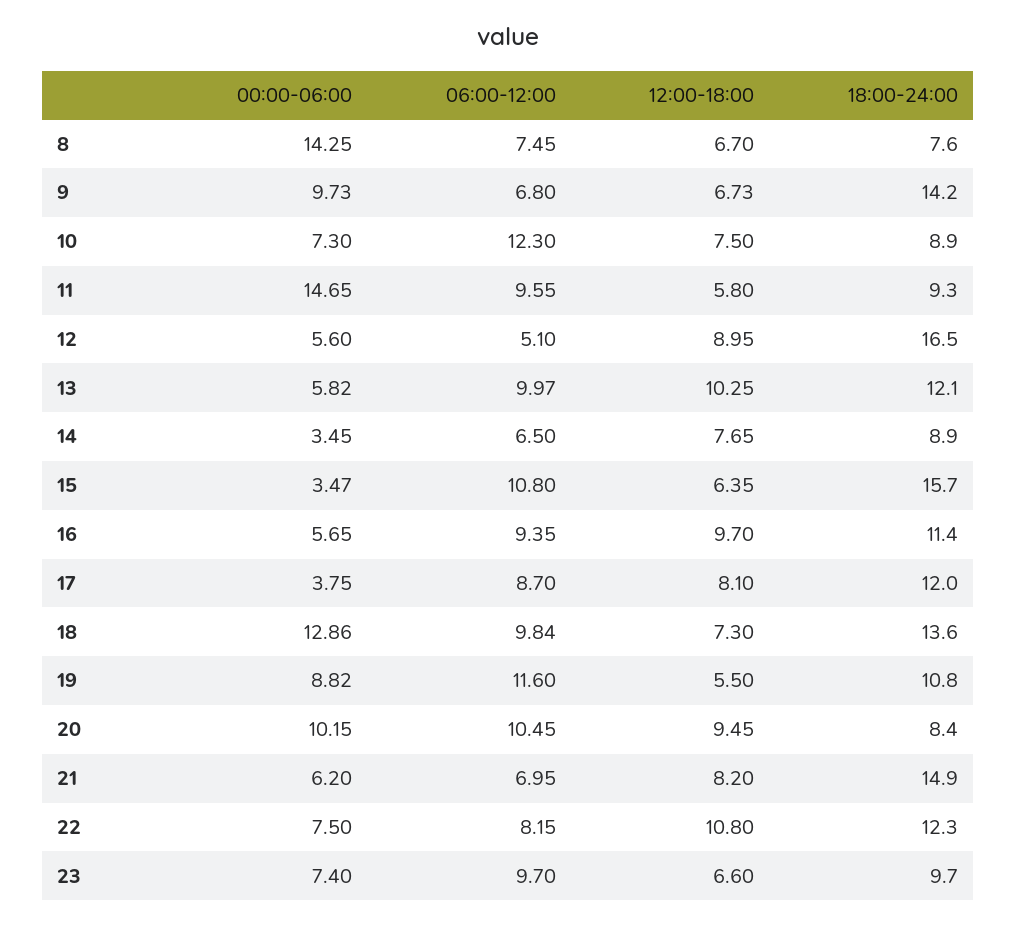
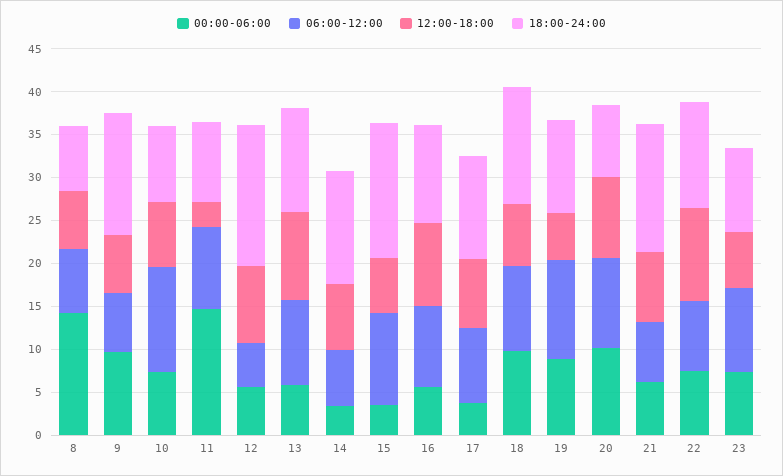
  {
    "00:00-06:00": {
      "8": 14.25,
      "9": 9.73,
      "10": 7.3,
      "11": 14.65,
      "12": 5.6,
      "13": 5.82,
      "14": 3.45,
      "15": 3.47,
      "16": 5.65,
      "17": 3.75,
-     "18": 12.86,
+     "18": 10,
      "19": 8.82,
      "20": 10.15,
      "21": 6.2,
      "22": 7.5,
      "23": 7.4
    },
    "06:00-12:00": {
      "8": 7.45,
      "9": 6.8,
      "10": 12.3,
      "11": 9.55,
      "12": 5.1,
      "13": 9.97,
      "14": 6.5,
      "15": 10.8,
      "16": 9.35,
      "17": 8.7,
      "18": 9.84,
      "19": 11.6,
      "20": 10.45,
      "21": 6.95,
      "22": 8.15,
      "23": 9.7
    },
    "12:00-18:00": {
      "8": 6.7,
      "9": 6.73,
      "10": 7.5,
-     "11": 5.8,
+     "11": 3,
      "12": 8.95,
      "13": 10.25,
      "14": 7.65,
      "15": 6.35,
      "16": 9.7,
      "17": 8.1,
      "18": 7.3,
      "19": 5.5,
      "20": 9.45,
      "21": 8.2,
      "22": 10.8,
      "23": 6.6
    },
    "18:00-24:00": {
      "8": 7.6,
      "9": 14.2,
      "10": 8.9,
      "11": 9.3,
      "12": 16.5,
      "13": 12.1,
-     "14": 8.9,
+     "14": 13,
      "15": 15.7,
      "16": 11.4,
      "17": 12,
      "18": 13.6,
      "19": 10.8,
      "20": 8.4,
      "21": 14.9,
      "22": 12.3,
      "23": 9.7
    }
  }

